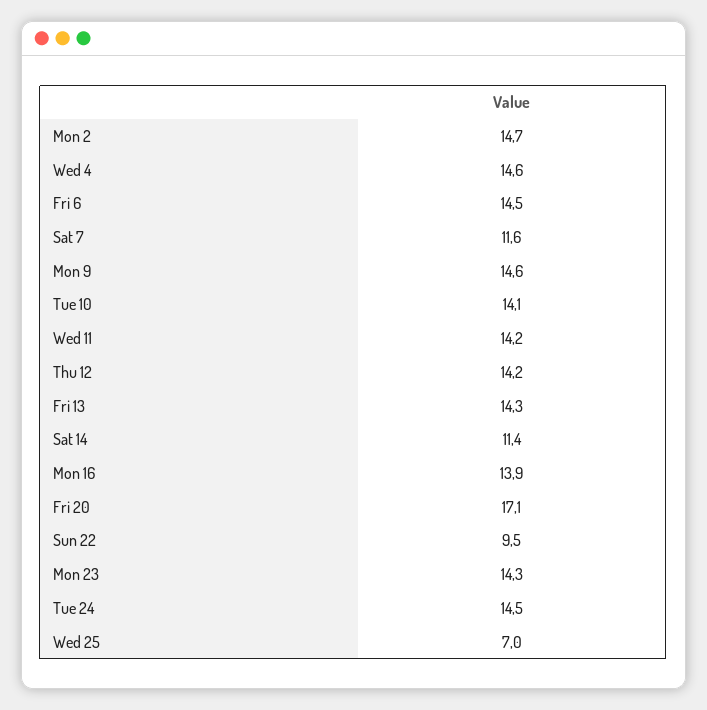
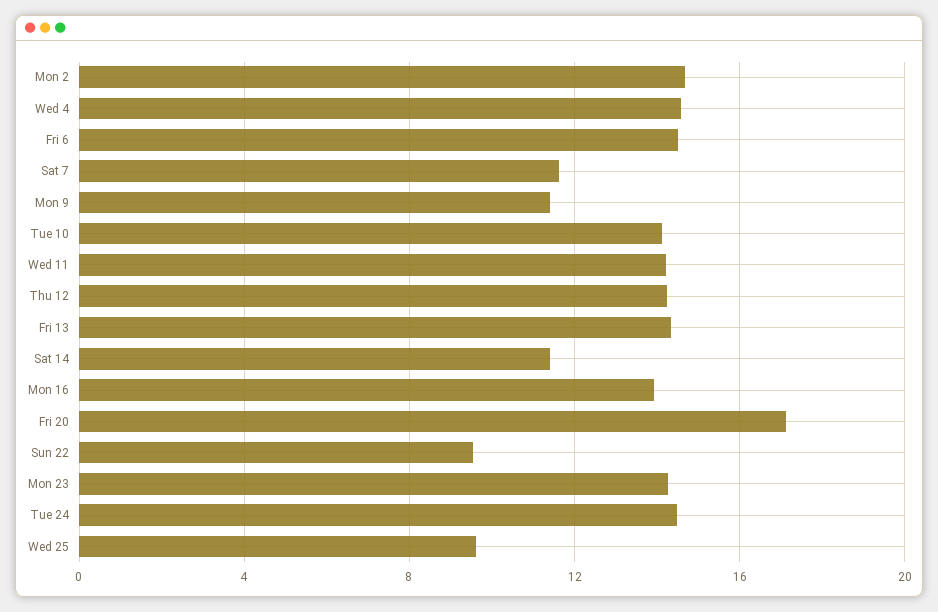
  {
    "Mon 2": 14.7,
    "Wed 4": 14.6,
    "Fri 6": 14.5,
    "Sat 7": 11.6,
-   "Mon 9": 14.6,
+   "Mon 9": 11.5,
    "Tue 10": 14.1,
    "Wed 11": 14.2,
    "Thu 12": 14.2,
    "Fri 13": 14.3,
    "Sat 14": 11.4,
    "Mon 16": 13.9,
    "Fri 20": 17.1,
    "Sun 22": 9.5,
    "Mon 23": 14.3,
    "Tue 24": 14.5,
-   "Wed 25": 7
+   "Wed 25": 9.5
  }

